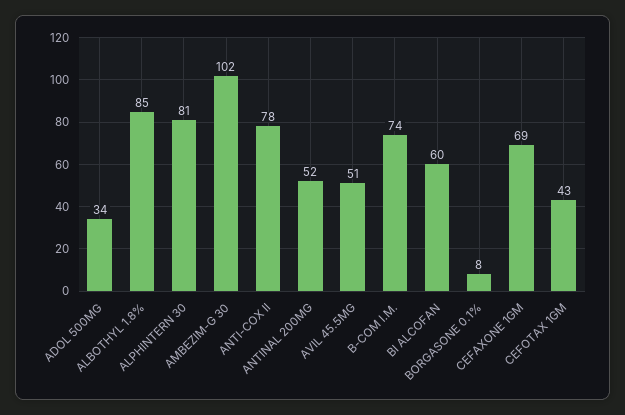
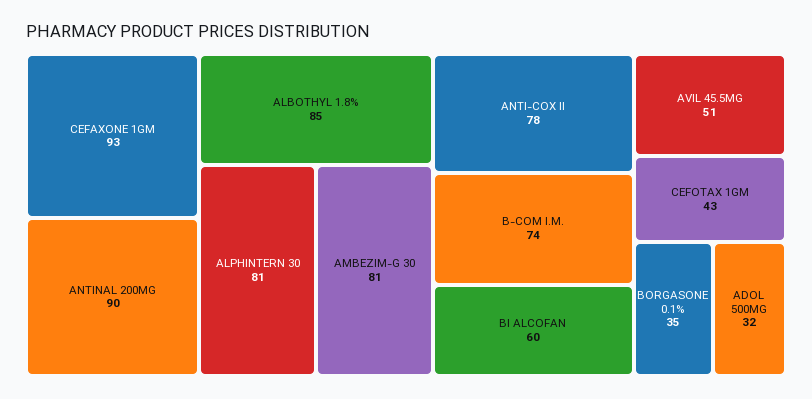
  {
-   "ADOL 500MG": 34,
+   "ADOL 500MG": 32,
    "ALBOTHYL 1.8%": 85,
    "ALPHINTERN 30": 81,
-   "AMBEZIM-G 30": 102,
+   "AMBEZIM-G 30": 81,
    "ANTI-COX II": 78,
-   "ANTINAL 200MG": 52,
+   "ANTINAL 200MG": 90,
    "AVIL 45.5MG": 51,
    "B-COM I.M.": 74,
    "BI ALCOFAN": 60,
-   "BORGASONE 0.1%": 8,
+   "BORGASONE 0.1%": 35,
-   "CEFAXONE 1GM": 69,
+   "CEFAXONE 1GM": 93,
    "CEFOTAX 1GM": 43
  }

